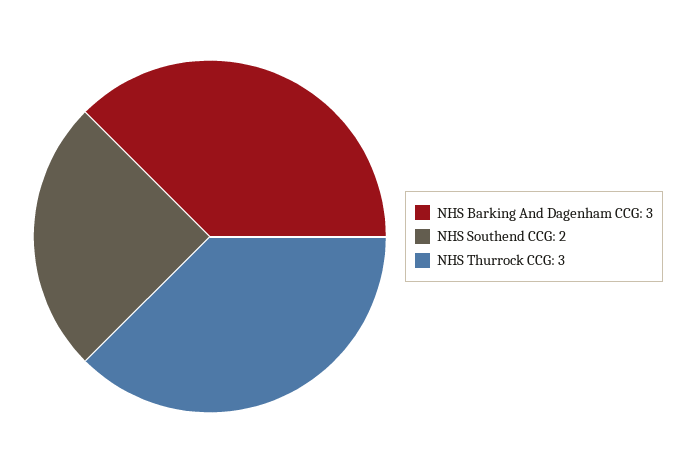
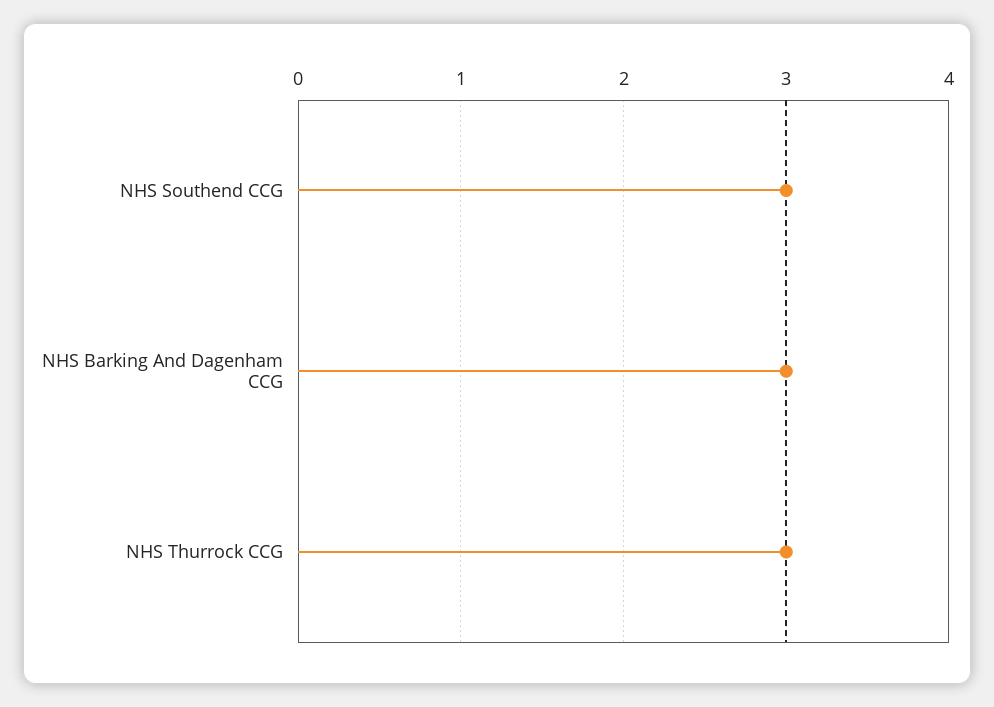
  {
    "NHS Barking And Dagenham CCG": 3,
-   "NHS Southend CCG": 2,
+   "NHS Southend CCG": 3,
    "NHS Thurrock CCG": 3
  }

